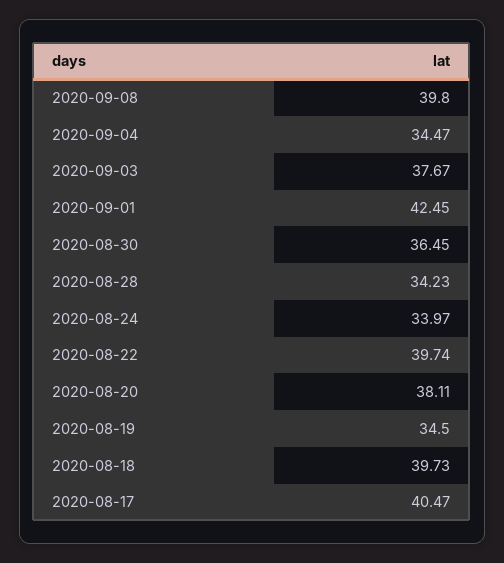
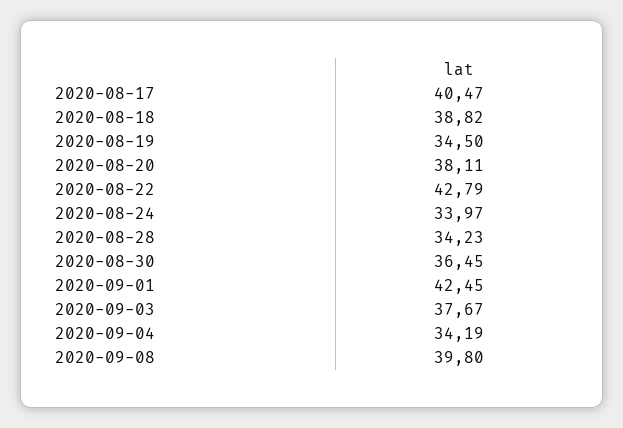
  {
    "2020-09-08": 39.8,
-   "2020-09-04": 34.47,
+   "2020-09-04": 34.19,
    "2020-09-03": 37.67,
    "2020-09-01": 42.45,
    "2020-08-30": 36.45,
    "2020-08-28": 34.23,
    "2020-08-24": 33.97,
-   "2020-08-22": 39.74,
+   "2020-08-22": 42.79,
    "2020-08-20": 38.11,
    "2020-08-19": 34.5,
-   "2020-08-18": 39.73,
+   "2020-08-18": 38.82,
    "2020-08-17": 40.47
  }

